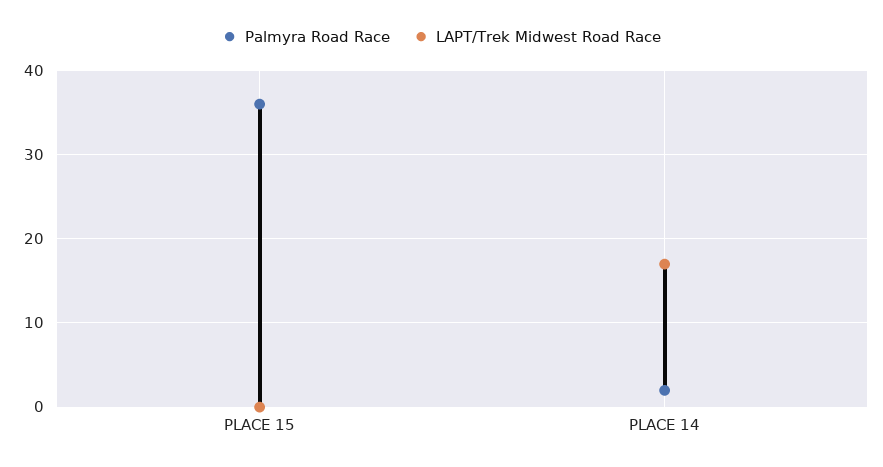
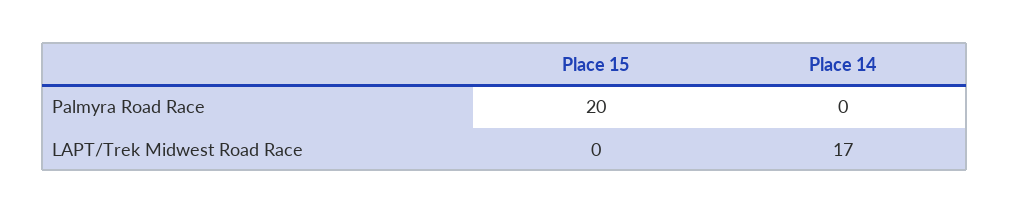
  {
    "Palmyra Road Race": {
-     "PLACE 15": 36,
+     "PLACE 15": 20,
-     "PLACE 14": 2
+     "PLACE 14": 0
    },
    "LAPT/Trek Midwest Road Race": {
      "PLACE 15": 0,
      "PLACE 14": 17
    }
  }

